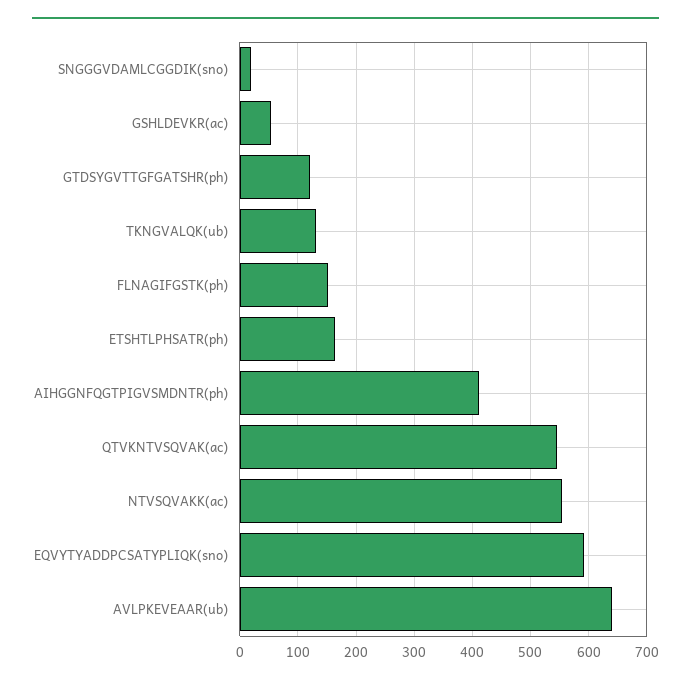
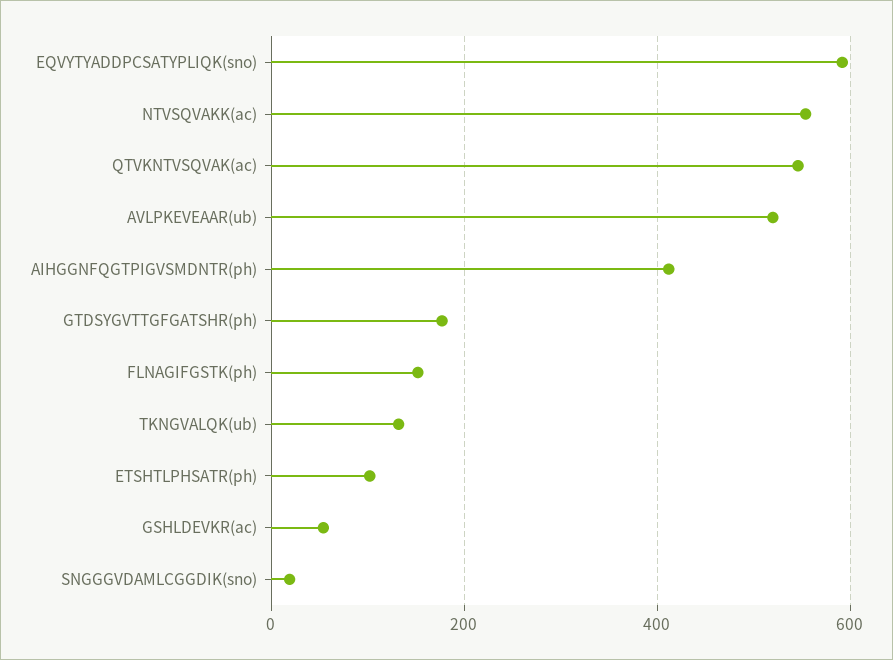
  {
    "SNGGGVDAMLCGGDIK(sno)": 20,
    "GSHLDEVKR(ac)": 60,
-   "GTDSYGVTTGFGATSHR(ph)": 120,
+   "GTDSYGVTTGFGATSHR(ph)": 180,
    "TKNGVALQK(ub)": 140,
    "FLNAGIFGSTK(ph)": 160,
-   "ETSHTLPHSATR(ph)": 160,
+   "ETSHTLPHSATR(ph)": 100,
    "AIHGGNFQGTPIGVSMDNTR(ph)": 420,
    "QTVKNTVSQVAK(ac)": 540,
    "NTVSQVAKK(ac)": 560,
    "EQVYTYADDPCSATYPLIQK(sno)": 600,
-   "AVLPKEVEAAR(ub)": 640
+   "AVLPKEVEAAR(ub)": 520
  }

